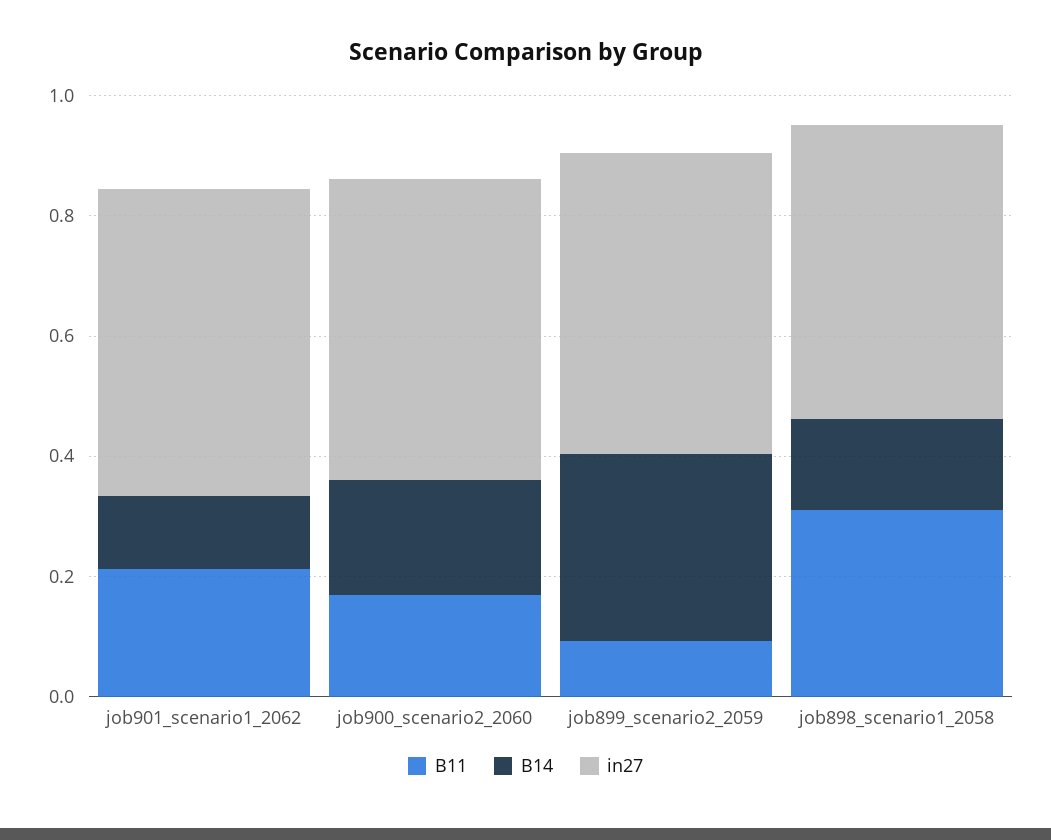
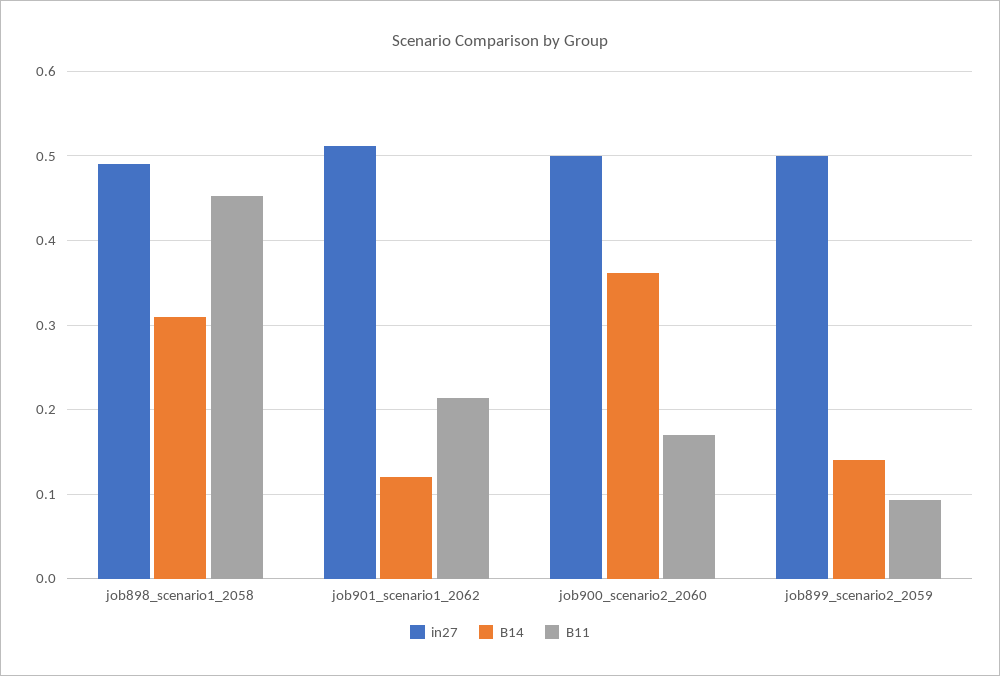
  {
    "B11": {
      "job901_scenario1_2062": 0.21,
      "job900_scenario2_2060": 0.17,
      "job899_scenario2_2059": 0.09,
-     "job898_scenario1_2058": 0.3
+     "job898_scenario1_2058": 0.45
    },
    "B14": {
      "job901_scenario1_2062": 0.12,
-     "job900_scenario2_2060": 0.2,
+     "job900_scenario2_2060": 0.36,
-     "job899_scenario2_2059": 0.3,
+     "job899_scenario2_2059": 0.14,
-     "job898_scenario1_2058": 0.15
+     "job898_scenario1_2058": 0.31
    },
    "in27": {
      "job901_scenario1_2062": 0.51,
      "job900_scenario2_2060": 0.5,
      "job899_scenario2_2059": 0.5,
      "job898_scenario1_2058": 0.49
    }
  }

